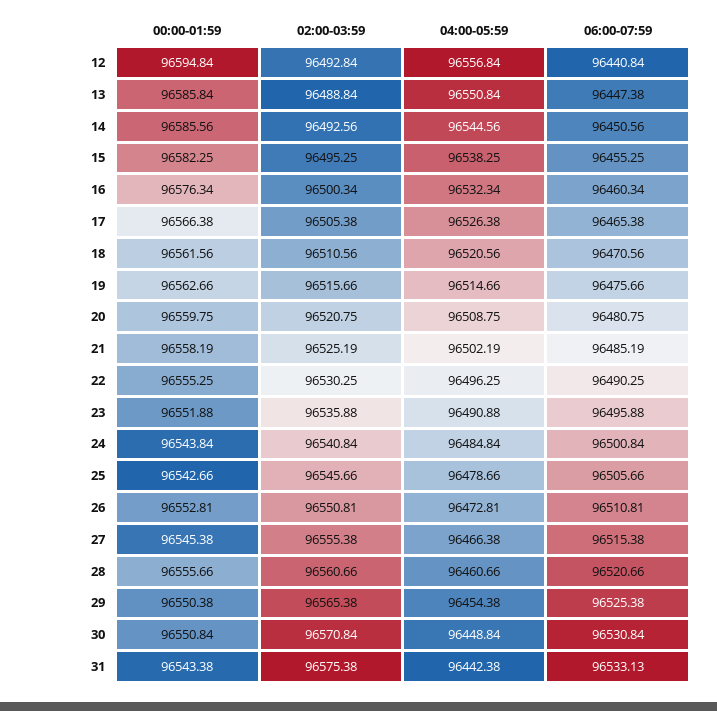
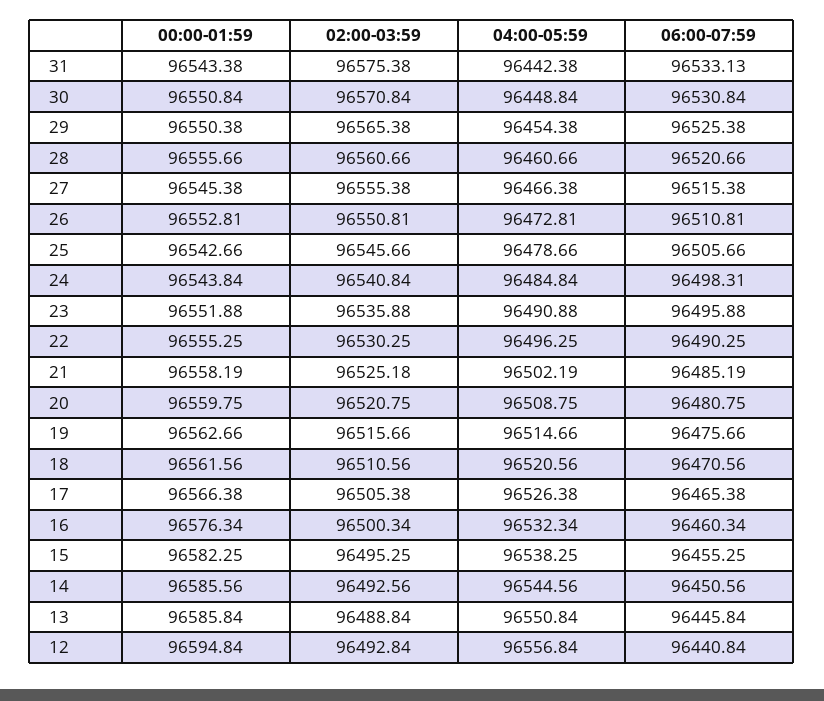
  {
    "00:00-01:59": {
      "12": 96594.84,
      "13": 96585.84,
      "14": 96585.56,
      "15": 96582.25,
      "16": 96576.34,
      "17": 96566.38,
      "18": 96561.56,
      "19": 96562.66,
      "20": 96559.75,
      "21": 96558.19,
      "22": 96555.25,
      "23": 96551.88,
      "24": 96543.84,
      "25": 96542.66,
      "26": 96552.81,
      "27": 96545.38,
      "28": 96555.66,
      "29": 96550.38,
      "30": 96550.84,
      "31": 96543.38
    },
    "02:00-03:59": {
      "12": 96492.84,
      "13": 96488.84,
      "14": 96492.56,
      "15": 96495.25,
      "16": 96500.34,
      "17": 96505.38,
      "18": 96510.56,
      "19": 96515.66,
      "20": 96520.75,
-     "21": 96525.19,
+     "21": 96525.18,
      "22": 96530.25,
      "23": 96535.88,
      "24": 96540.84,
      "25": 96545.66,
      "26": 96550.81,
      "27": 96555.38,
      "28": 96560.66,
      "29": 96565.38,
      "30": 96570.84,
      "31": 96575.38
    },
    "04:00-05:59": {
      "12": 96556.84,
      "13": 96550.84,
      "14": 96544.56,
      "15": 96538.25,
      "16": 96532.34,
      "17": 96526.38,
      "18": 96520.56,
      "19": 96514.66,
      "20": 96508.75,
      "21": 96502.19,
      "22": 96496.25,
      "23": 96490.88,
      "24": 96484.84,
      "25": 96478.66,
      "26": 96472.81,
      "27": 96466.38,
      "28": 96460.66,
      "29": 96454.38,
      "30": 96448.84,
      "31": 96442.38
    },
    "06:00-07:59": {
      "12": 96440.84,
-     "13": 96447.38,
+     "13": 96445.84,
      "14": 96450.56,
      "15": 96455.25,
      "16": 96460.34,
      "17": 96465.38,
      "18": 96470.56,
      "19": 96475.66,
      "20": 96480.75,
      "21": 96485.19,
      "22": 96490.25,
      "23": 96495.88,
-     "24": 96500.84,
+     "24": 96498.31,
      "25": 96505.66,
      "26": 96510.81,
      "27": 96515.38,
      "28": 96520.66,
      "29": 96525.38,
      "30": 96530.84,
      "31": 96533.13
    }
  }

